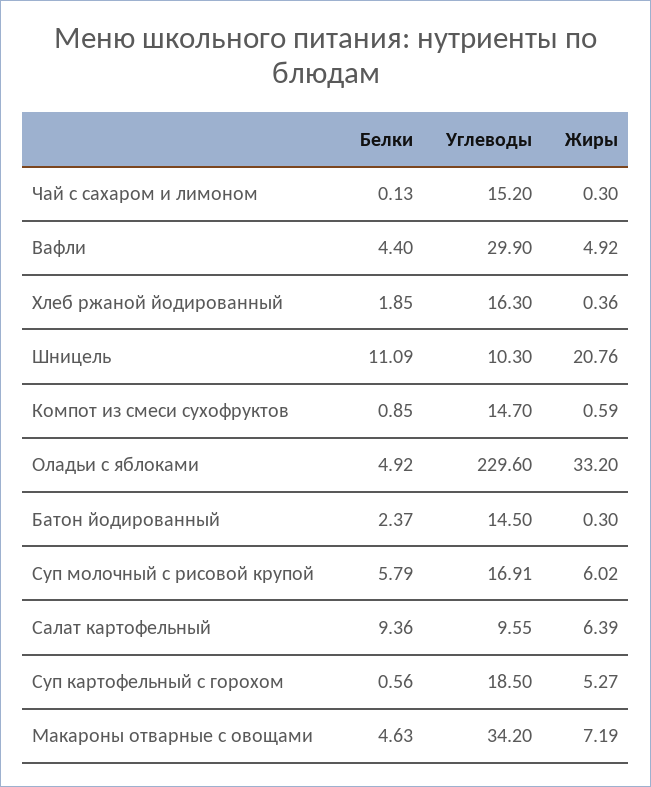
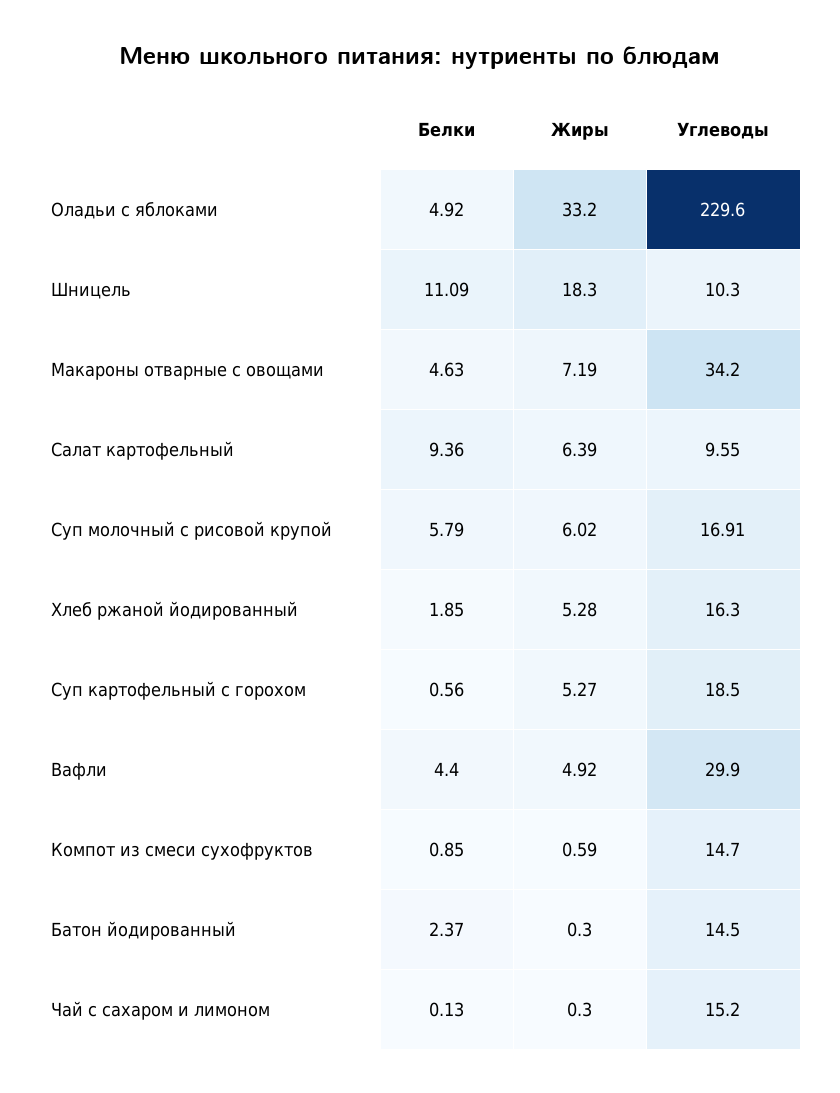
  {
    "Белки": {
      "Чай с сахаром и лимоном": 0.13,
      "Вафли": 4.4,
      "Хлеб ржаной йодированный": 1.85,
      "Шницель": 11.09,
      "Компот из смеси сухофруктов": 0.85,
      "Оладьи с яблоками": 4.92,
      "Батон йодированный": 2.37,
      "Суп молочный с рисовой крупой": 5.79,
      "Салат картофельный": 9.36,
      "Суп картофельный с горохом": 0.56,
      "Макароны отварные с овощами": 4.63
    },
    "Углеводы": {
      "Чай с сахаром и лимоном": 15.2,
      "Вафли": 29.9,
      "Хлеб ржаной йодированный": 16.3,
      "Шницель": 10.3,
      "Компот из смеси сухофруктов": 14.7,
      "Оладьи с яблоками": 229.6,
      "Батон йодированный": 14.5,
      "Суп молочный с рисовой крупой": 16.91,
      "Салат картофельный": 9.55,
      "Суп картофельный с горохом": 18.5,
      "Макароны отварные с овощами": 34.2
    },
    "Жиры": {
      "Чай с сахаром и лимоном": 0.3,
      "Вафли": 4.92,
-     "Хлеб ржаной йодированный": 0.36,
+     "Хлеб ржаной йодированный": 5.28,
-     "Шницель": 20.76,
+     "Шницель": 18.3,
      "Компот из смеси сухофруктов": 0.59,
      "Оладьи с яблоками": 33.2,
      "Батон йодированный": 0.3,
      "Суп молочный с рисовой крупой": 6.02,
      "Салат картофельный": 6.39,
      "Суп картофельный с горохом": 5.27,
      "Макароны отварные с овощами": 7.19
    }
  }

